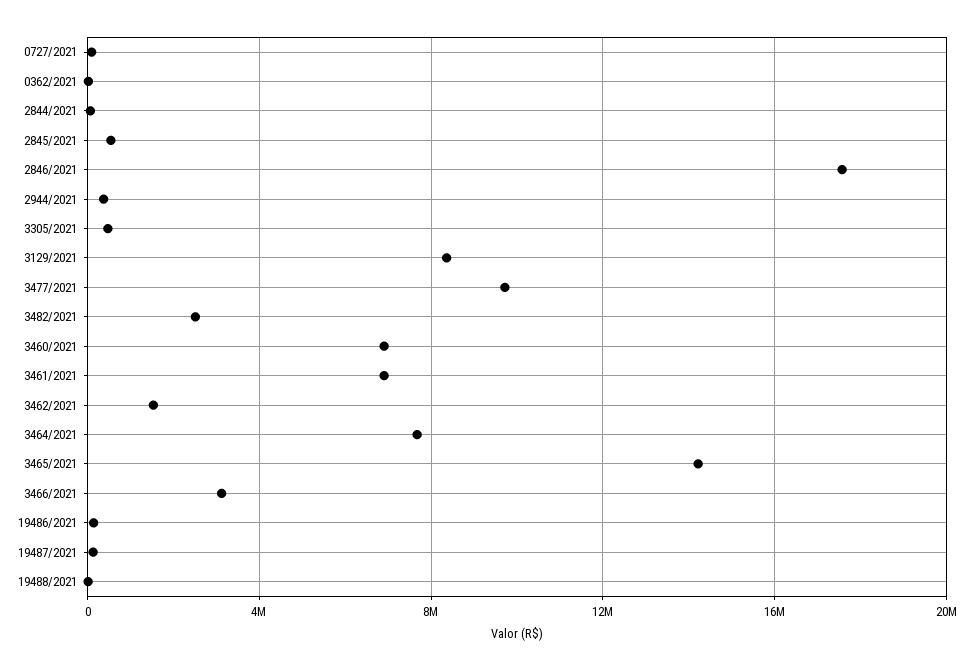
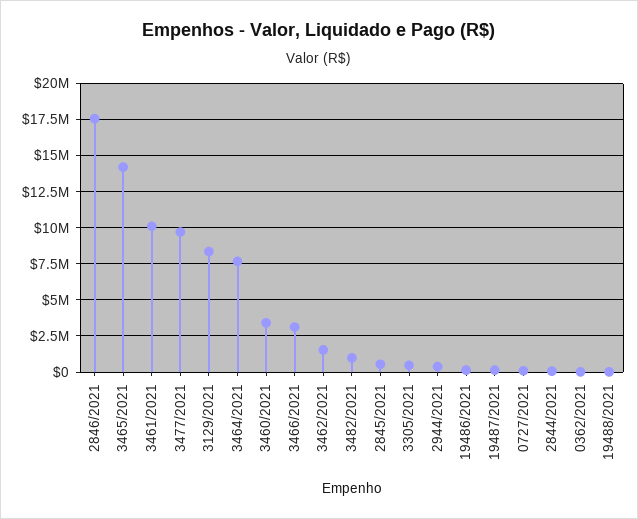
  {
    "0727/2021": 0,
    "0362/2021": 0,
    "2844/2021": 0,
    "2845/2021": 500000,
    "2846/2021": 17500000,
    "2944/2021": 500000,
    "3305/2021": 500000,
    "3129/2021": 8500000,
    "3477/2021": 9500000,
-   "3482/2021": 2500000,
+   "3482/2021": 1000000,
-   "3460/2021": 7000000,
+   "3460/2021": 3500000,
-   "3461/2021": 7000000,
+   "3461/2021": 10000000,
    "3462/2021": 1500000,
    "3464/2021": 7500000,
    "3465/2021": 14000000,
    "3466/2021": 3000000,
    "19486/2021": 0,
    "19487/2021": 0,
    "19488/2021": 0
  }

